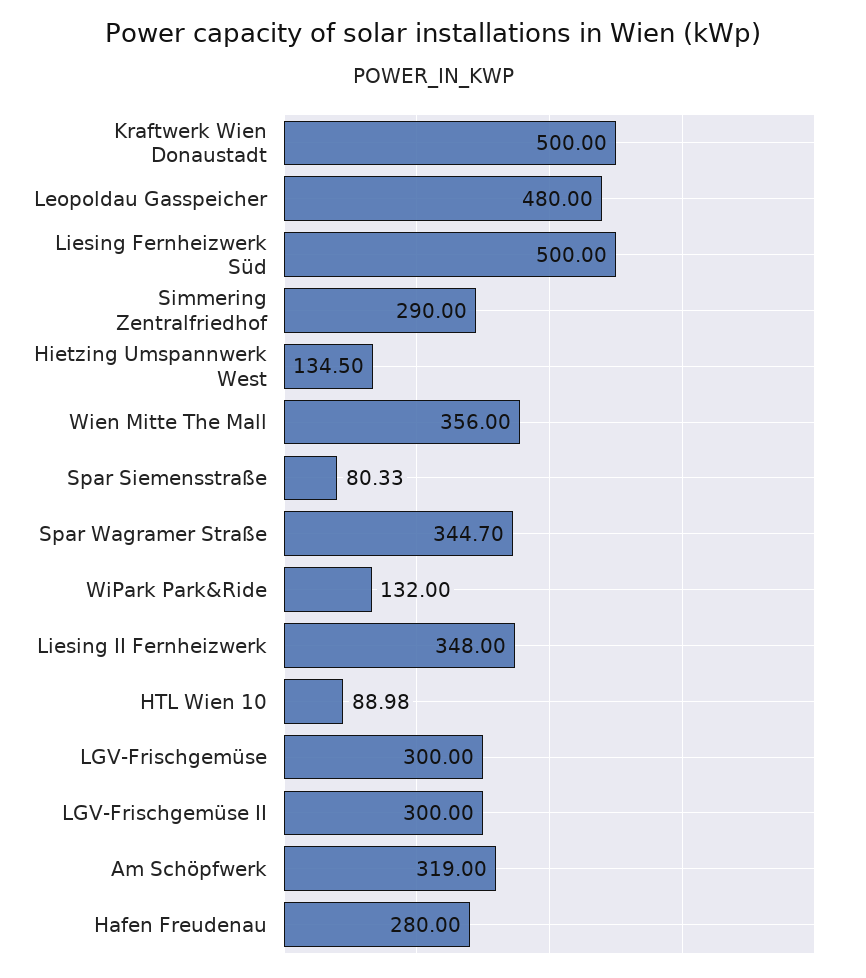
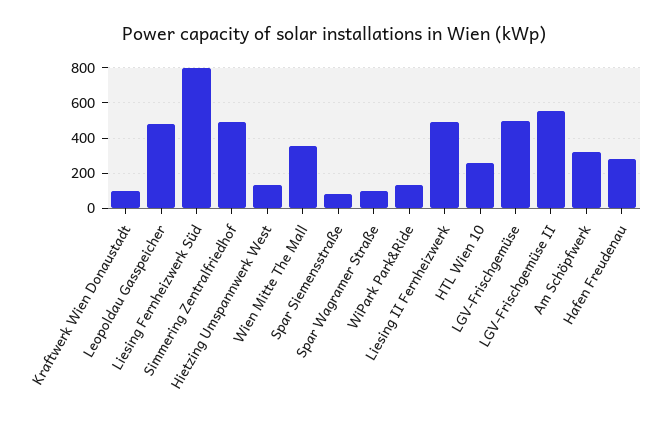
  {
-   "Kraftwerk Wien Donaustadt": 500,
+   "Kraftwerk Wien Donaustadt": 100,
    "Leopoldau Gasspeicher": 480,
-   "Liesing Fernheizwerk Süd": 500,
+   "Liesing Fernheizwerk Süd": 800,
-   "Simmering Zentralfriedhof": 290,
+   "Simmering Zentralfriedhof": 500,
    "Hietzing Umspannwerk West": 134.5,
    "Wien Mitte The Mall": 356,
    "Spar Siemensstraße": 80.33,
-   "Spar Wagramer Straße": 344.7,
+   "Spar Wagramer Straße": 100,
    "WiPark Park&Ride": 132,
-   "Liesing II Fernheizwerk": 348,
+   "Liesing II Fernheizwerk": 500,
-   "HTL Wien 10": 88.98,
+   "HTL Wien 10": 250,
-   "LGV-Frischgemüse": 300,
+   "LGV-Frischgemüse": 500,
-   "LGV-Frischgemüse II": 300,
+   "LGV-Frischgemüse II": 550,
    "Am Schöpfwerk": 319,
    "Hafen Freudenau": 280
  }

